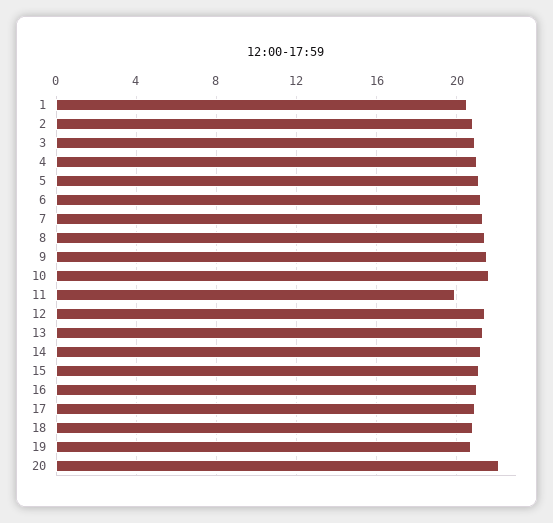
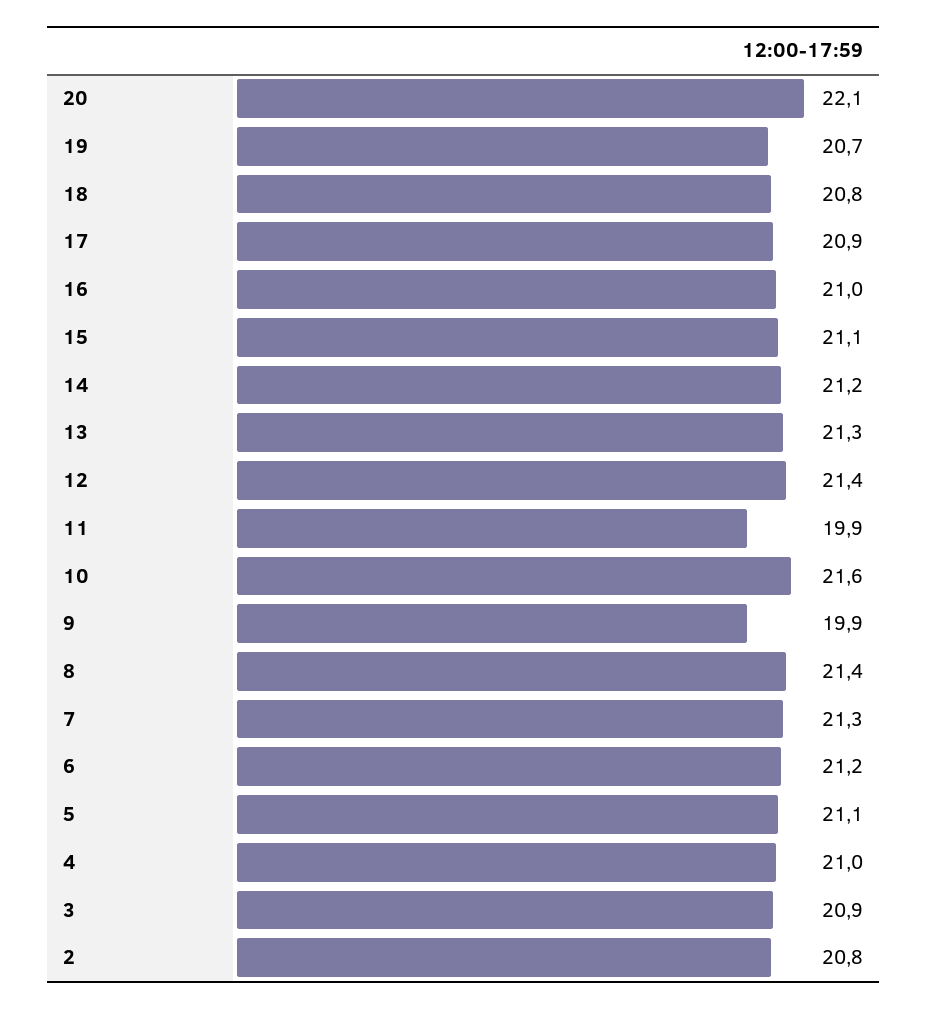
  {
-   "1": 20.5,
    "2": 20.8,
    "3": 20.9,
    "4": 21,
    "5": 21.1,
    "6": 21.2,
    "7": 21.3,
    "8": 21.4,
-   "9": 21.5,
+   "9": 19.9,
    "10": 21.6,
    "11": 19.9,
    "12": 21.4,
    "13": 21.3,
    "14": 21.2,
    "15": 21.1,
    "16": 21,
    "17": 20.9,
    "18": 20.8,
    "19": 20.7,
    "20": 22.1
  }

